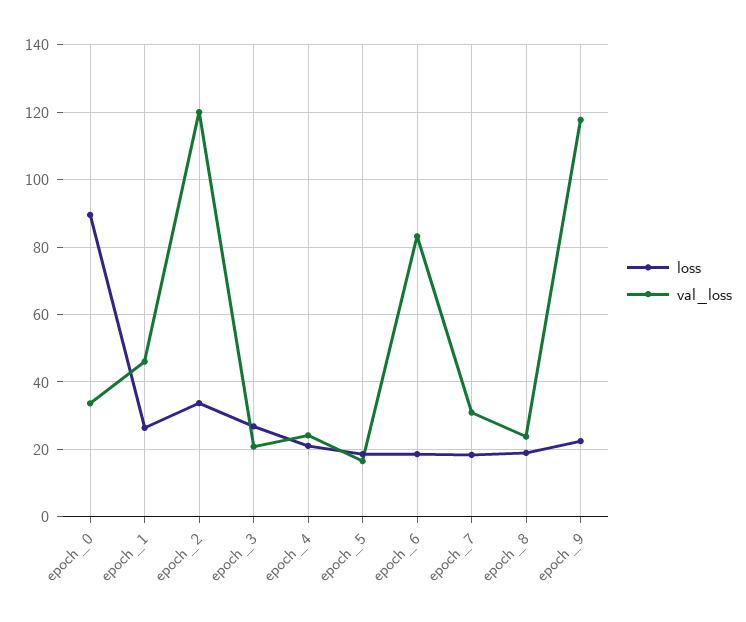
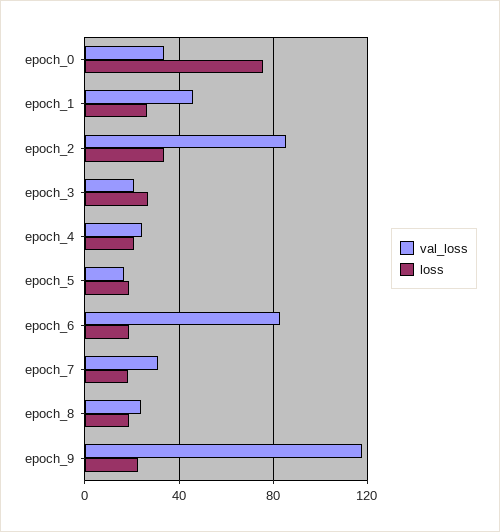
  {
    "loss": {
-     "epoch_0": 90,
+     "epoch_0": 75,
      "epoch_1": 26,
      "epoch_2": 34,
      "epoch_3": 26,
      "epoch_4": 22,
      "epoch_5": 18,
      "epoch_6": 18,
      "epoch_7": 18,
      "epoch_8": 18,
      "epoch_9": 22
    },
    "val_loss": {
      "epoch_0": 34,
      "epoch_1": 46,
-     "epoch_2": 120,
+     "epoch_2": 85,
      "epoch_3": 20,
      "epoch_4": 24,
      "epoch_5": 16,
      "epoch_6": 84,
      "epoch_7": 30,
      "epoch_8": 24,
      "epoch_9": 118
    }
  }

